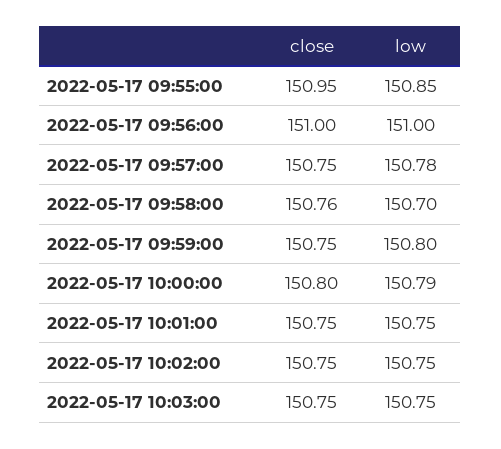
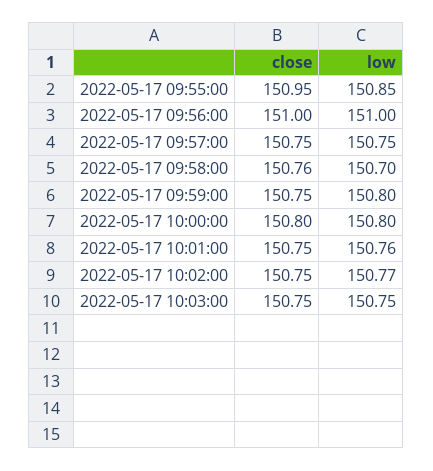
  {
    "close": {
      "2022-05-17 09:55:00": 150.95,
      "2022-05-17 09:56:00": 151,
      "2022-05-17 09:57:00": 150.75,
      "2022-05-17 09:58:00": 150.76,
      "2022-05-17 09:59:00": 150.75,
      "2022-05-17 10:00:00": 150.8,
      "2022-05-17 10:01:00": 150.75,
      "2022-05-17 10:02:00": 150.75,
      "2022-05-17 10:03:00": 150.75
    },
    "low": {
      "2022-05-17 09:55:00": 150.85,
      "2022-05-17 09:56:00": 151,
-     "2022-05-17 09:57:00": 150.78,
+     "2022-05-17 09:57:00": 150.75,
      "2022-05-17 09:58:00": 150.7,
      "2022-05-17 09:59:00": 150.8,
-     "2022-05-17 10:00:00": 150.79,
+     "2022-05-17 10:00:00": 150.8,
-     "2022-05-17 10:01:00": 150.75,
+     "2022-05-17 10:01:00": 150.76,
-     "2022-05-17 10:02:00": 150.75,
+     "2022-05-17 10:02:00": 150.77,
      "2022-05-17 10:03:00": 150.75
    }
  }

